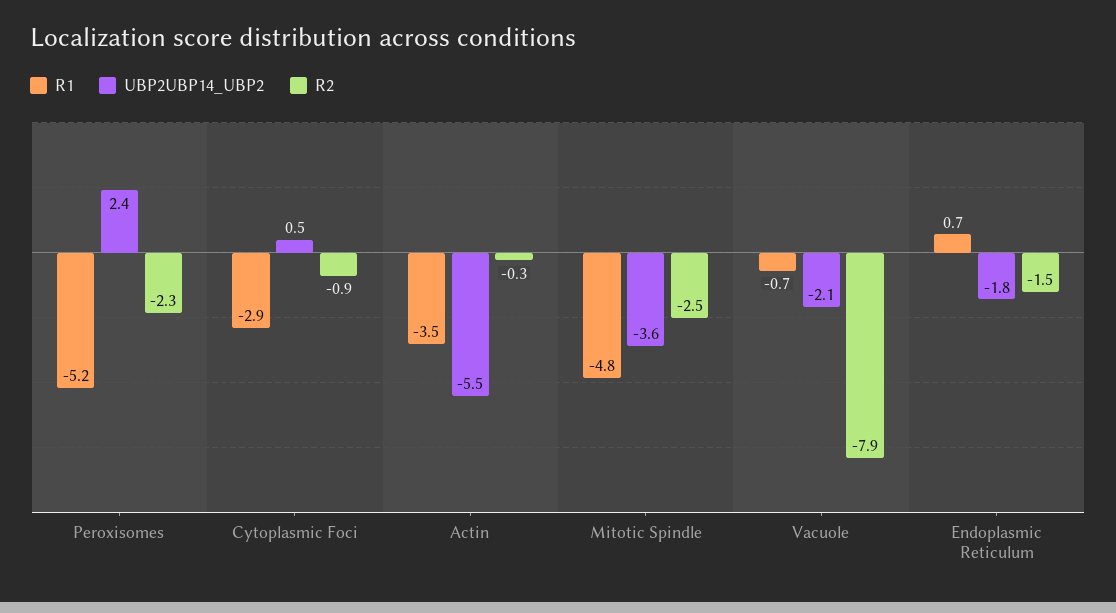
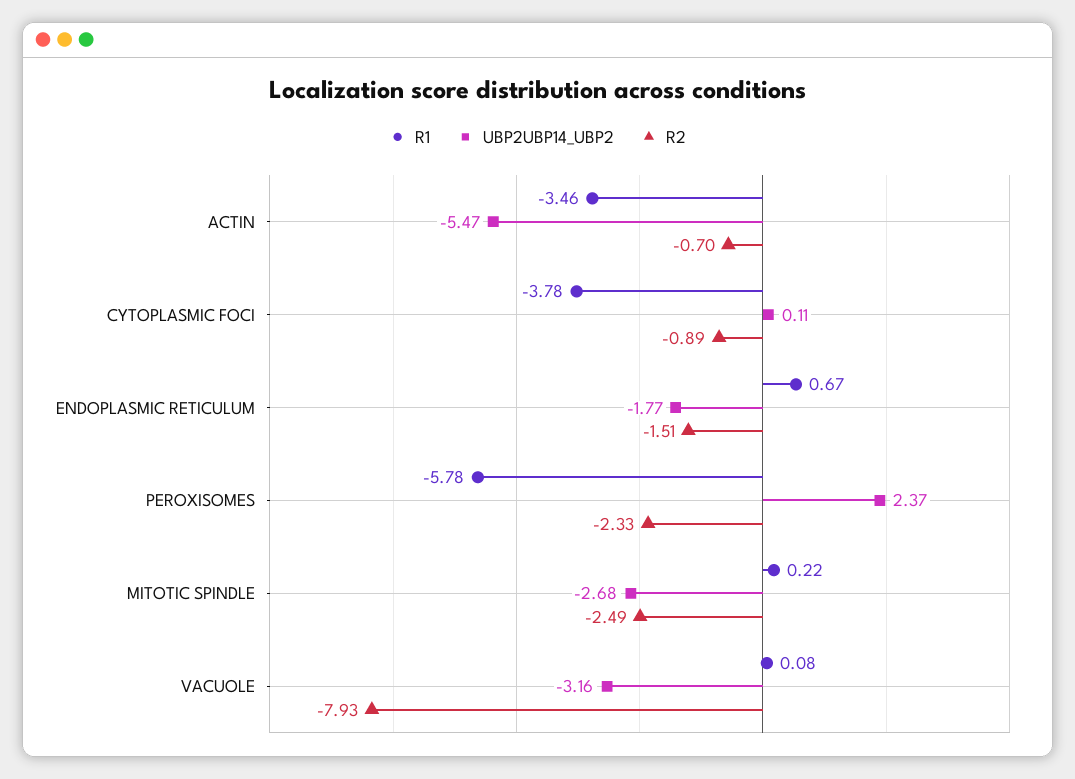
  {
    "R1": {
-     "Peroxisomes": -5.2,
+     "Peroxisomes": -5.78,
-     "Cytoplasmic Foci": -2.9,
+     "Cytoplasmic Foci": -3.78,
      "Actin": -3.46,
-     "Mitotic Spindle": -4.8,
+     "Mitotic Spindle": 0.22,
-     "Vacuole": -0.7,
+     "Vacuole": 0.08,
      "Endoplasmic Reticulum": 0.67
    },
    "UBP2UBP14_UBP2": {
      "Peroxisomes": 2.37,
-     "Cytoplasmic Foci": 0.5,
+     "Cytoplasmic Foci": 0.11,
      "Actin": -5.47,
-     "Mitotic Spindle": -3.6,
+     "Mitotic Spindle": -2.68,
-     "Vacuole": -2.1,
+     "Vacuole": -3.16,
      "Endoplasmic Reticulum": -1.77
    },
    "R2": {
      "Peroxisomes": -2.33,
      "Cytoplasmic Foci": -0.89,
-     "Actin": -0.3,
+     "Actin": -0.7,
      "Mitotic Spindle": -2.49,
      "Vacuole": -7.93,
      "Endoplasmic Reticulum": -1.51
    }
  }

